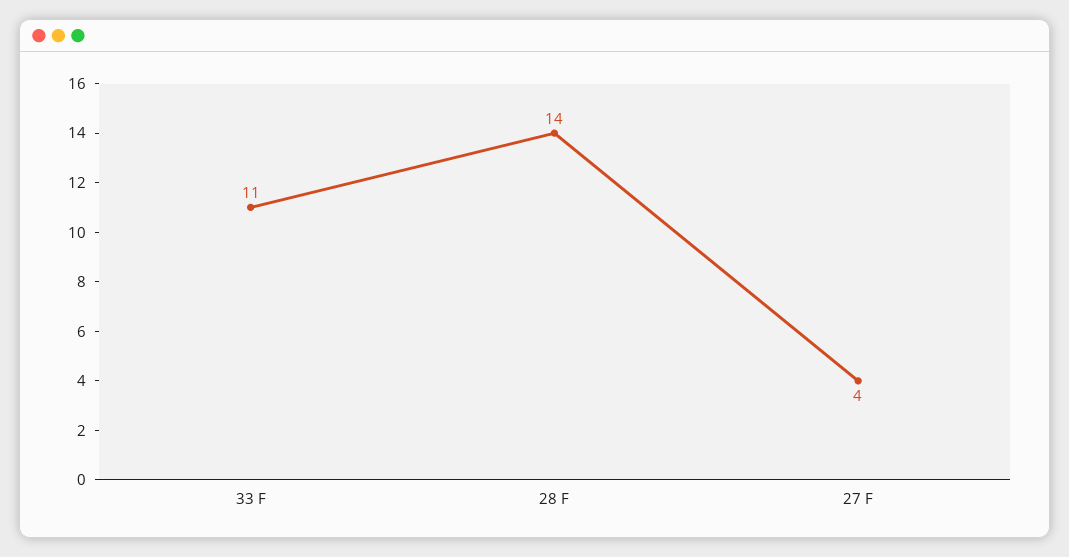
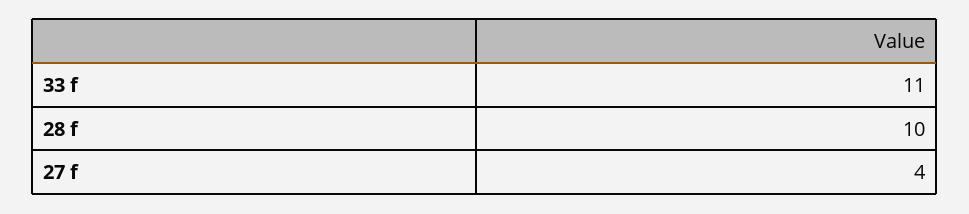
  {
    "33 F": 11,
-   "28 F": 14,
+   "28 F": 10,
    "27 F": 4
  }

